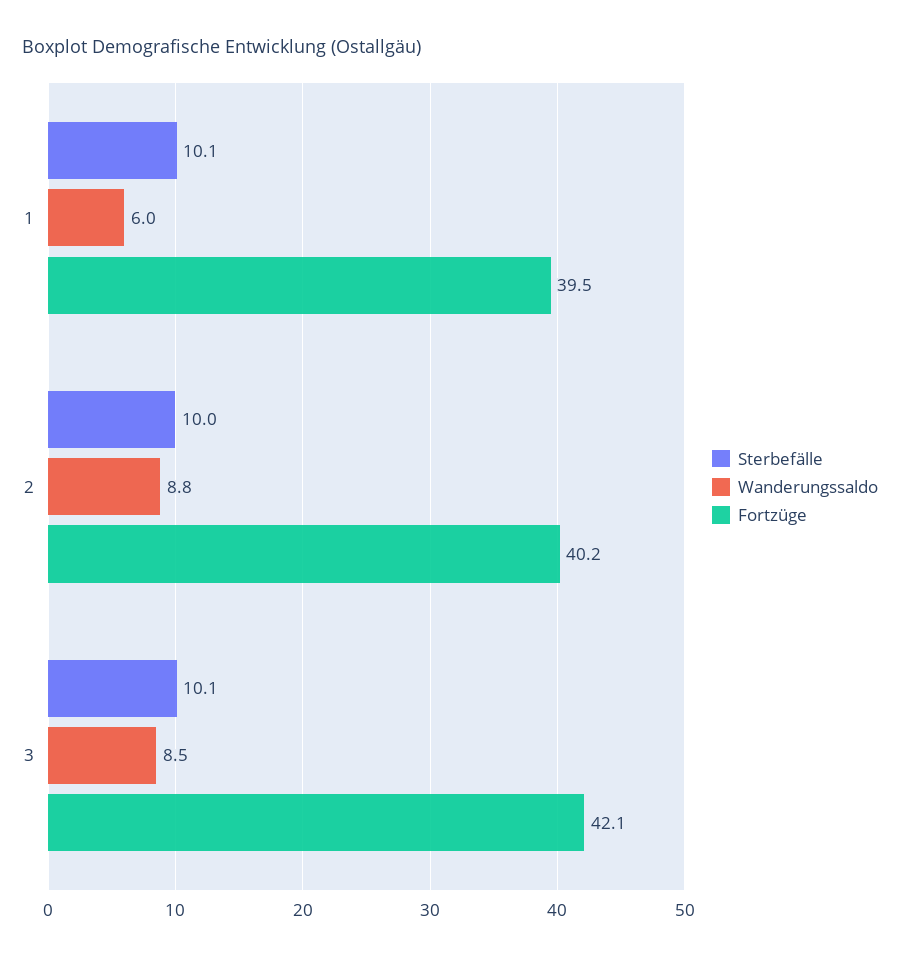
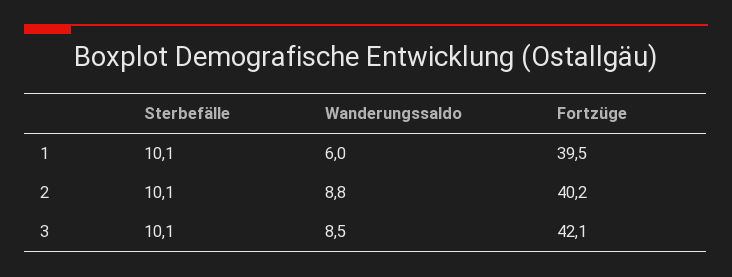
  {
    "Sterbefälle": {
      "1": 10.1,
-     "2": 10,
+     "2": 10.1,
      "3": 10.1
    },
    "Wanderungssaldo": {
      "1": 6,
      "2": 8.8,
      "3": 8.5
    },
    "Fortzüge": {
      "1": 39.5,
      "2": 40.2,
      "3": 42.1
    }
  }

